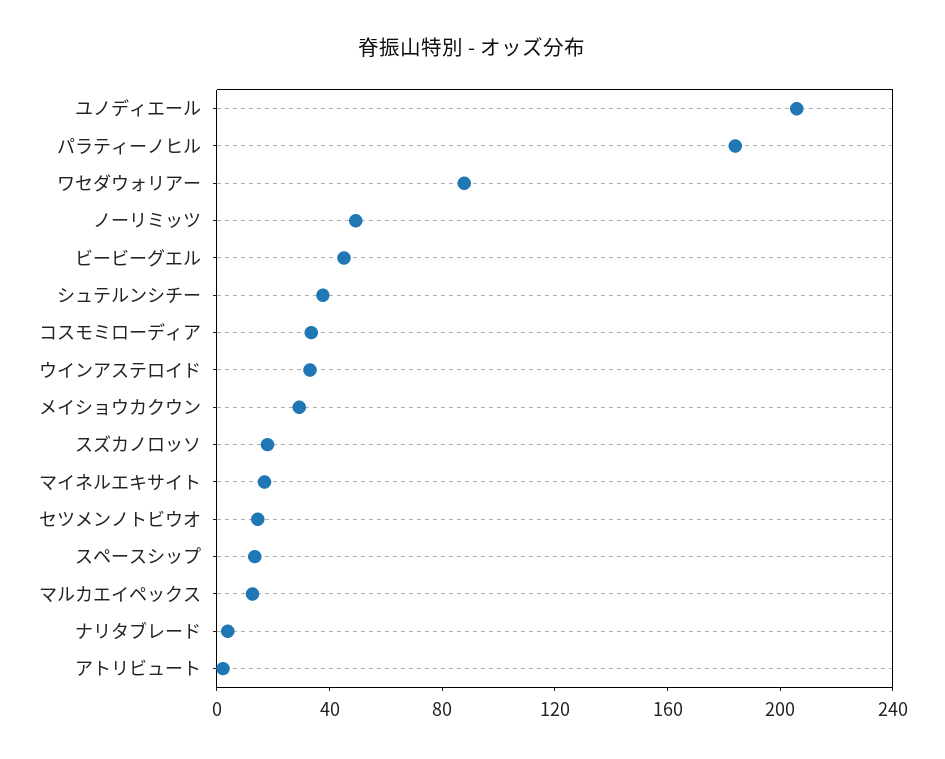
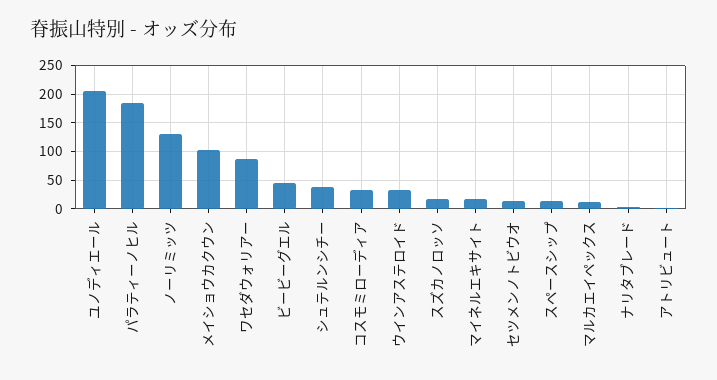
  {
    "ユノディエール": 210,
    "パラティーノヒル": 180,
    "ワセダウォリアー": 90,
-   "ノーリミッツ": 50,
+   "ノーリミッツ": 125,
    "ビービーグエル": 50,
    "シュテルンシチー": 40,
    "コスモミローディア": 30,
    "ウインアステロイド": 30,
-   "メイショウカクウン": 30,
+   "メイショウカクウン": 100,
    "スズカノロッソ": 20,
    "マイネルエキサイト": 20,
    "セツメンノトビウオ": 10,
    "スペースシップ": 10,
    "マルカエイペックス": 10,
    "ナリタブレード": 0,
    "アトリビュート": 0
  }

